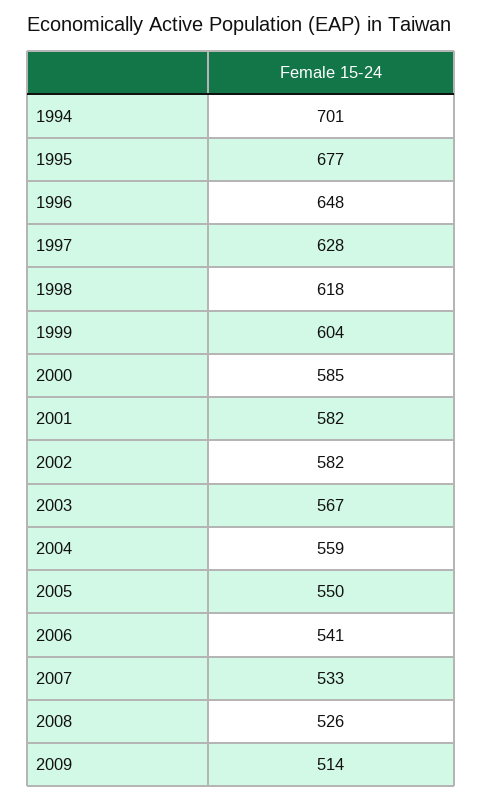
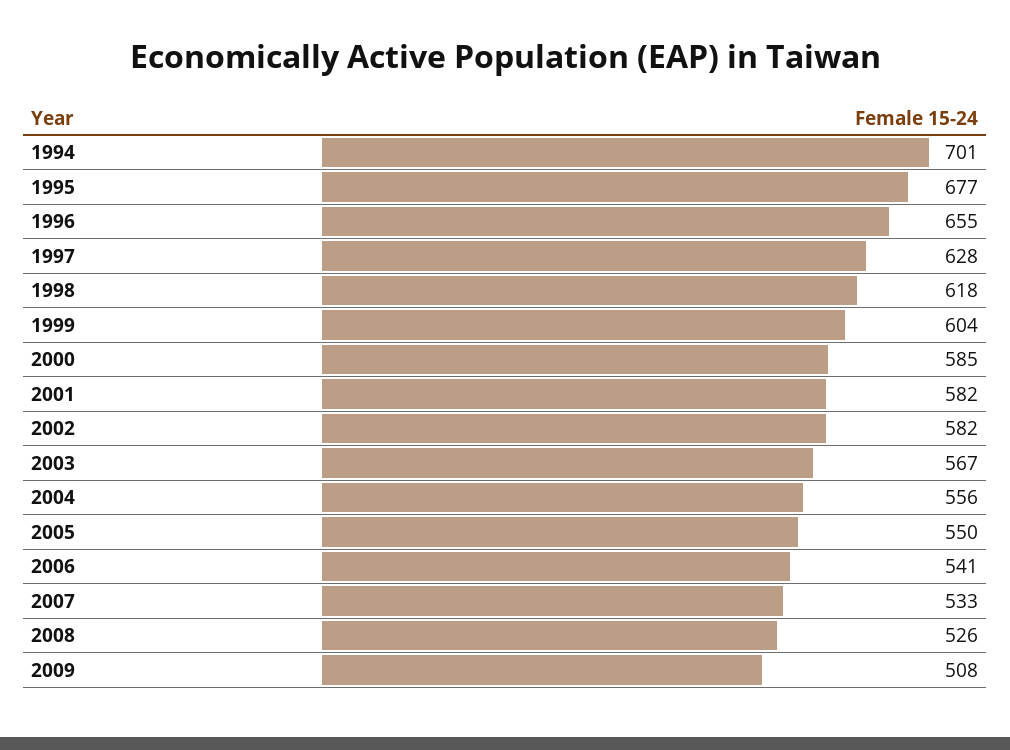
  {
    "1994": 701,
    "1995": 677,
-   "1996": 648,
+   "1996": 655,
    "1997": 628,
    "1998": 618,
    "1999": 604,
    "2000": 585,
    "2001": 582,
    "2002": 582,
    "2003": 567,
-   "2004": 559,
+   "2004": 556,
    "2005": 550,
    "2006": 541,
    "2007": 533,
    "2008": 526,
-   "2009": 514
+   "2009": 508
  }

